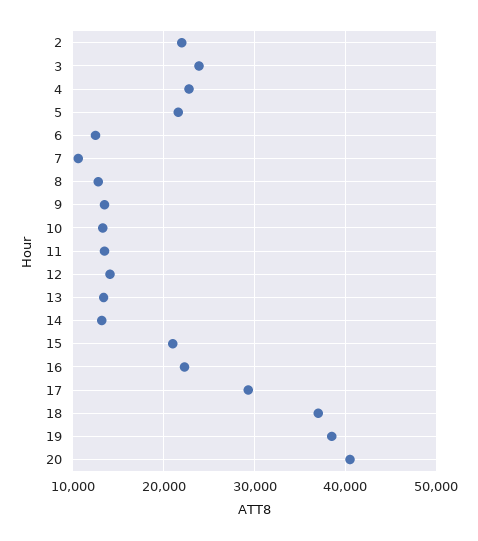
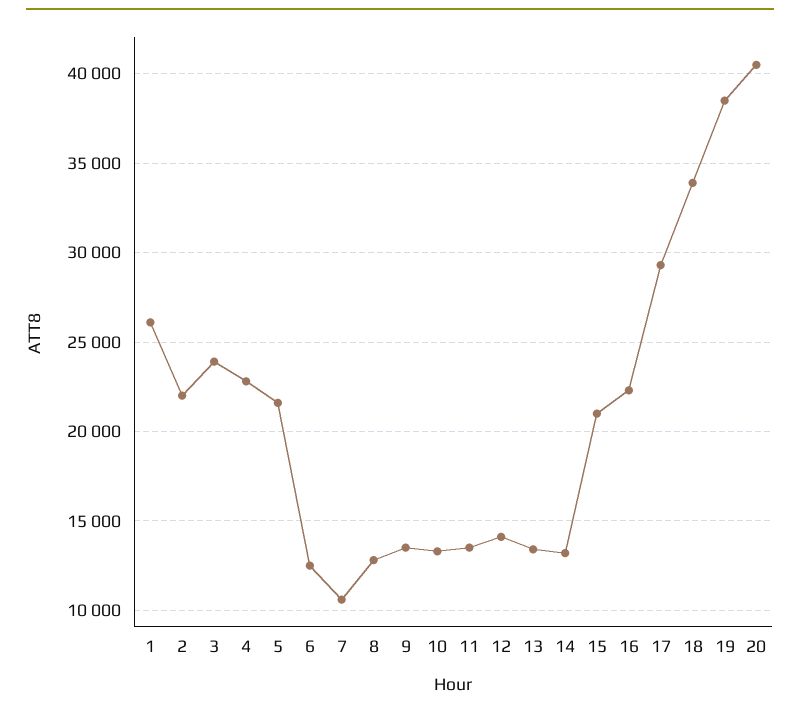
  {
    "2": 22000,
    "3": 24000,
    "4": 23000,
    "5": 21500,
    "6": 12500,
    "7": 10500,
    "8": 13000,
    "9": 13500,
    "10": 13500,
    "11": 13500,
    "12": 14000,
    "13": 13500,
    "14": 13000,
    "15": 21000,
    "16": 22500,
    "17": 29500,
-   "18": 37000,
+   "18": 34000,
    "19": 38500,
-   "20": 40500
+   "20": 40500,
+   "1": 26000
  }

